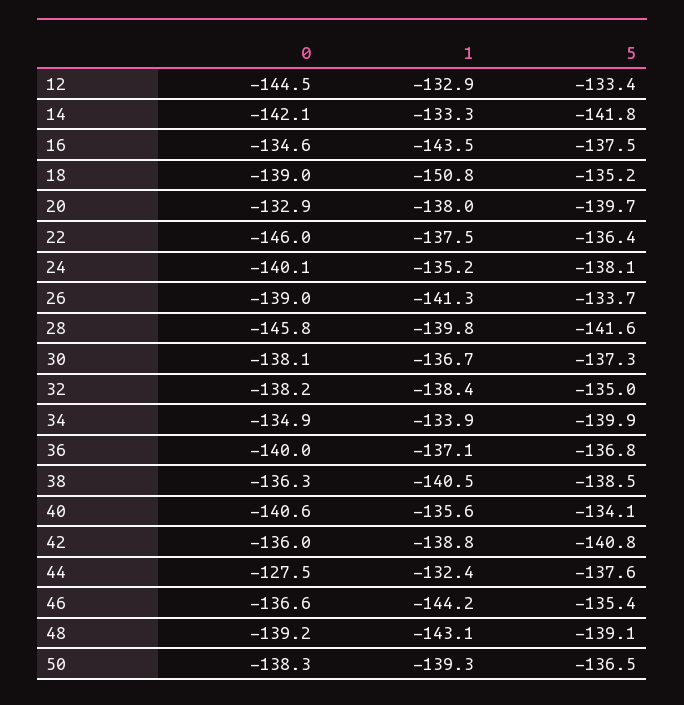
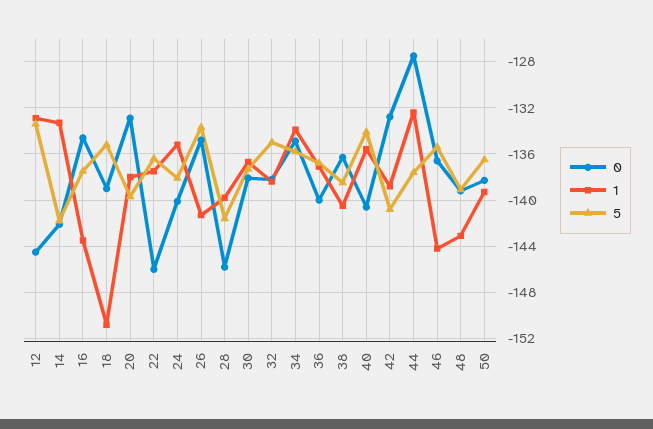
  {
    "0": {
      "12": -144.5,
      "14": -142.1,
      "16": -134.6,
      "18": -139,
      "20": -132.9,
      "22": -146,
      "24": -140.1,
-     "26": -139,
+     "26": -135,
      "28": -145.8,
      "30": -138.1,
      "32": -138.2,
      "34": -134.9,
      "36": -140,
      "38": -136.3,
      "40": -140.6,
-     "42": -136,
+     "42": -133,
      "44": -127.5,
      "46": -136.6,
      "48": -139.2,
      "50": -138.3
    },
    "1": {
      "12": -132.9,
      "14": -133.3,
      "16": -143.5,
      "18": -150.8,
      "20": -138,
      "22": -137.5,
      "24": -135.2,
      "26": -141.3,
      "28": -139.8,
      "30": -136.7,
      "32": -138.4,
      "34": -133.9,
      "36": -137.1,
      "38": -140.5,
      "40": -135.6,
      "42": -138.8,
      "44": -132.4,
      "46": -144.2,
      "48": -143.1,
      "50": -139.3
    },
    "5": {
      "12": -133.4,
      "14": -141.8,
      "16": -137.5,
      "18": -135.2,
      "20": -139.7,
      "22": -136.4,
      "24": -138.1,
      "26": -133.7,
      "28": -141.6,
      "30": -137.3,
      "32": -135,
-     "34": -139.9,
+     "34": -136,
      "36": -136.8,
      "38": -138.5,
      "40": -134.1,
      "42": -140.8,
      "44": -137.6,
      "46": -135.4,
      "48": -139.1,
      "50": -136.5
    }
  }

